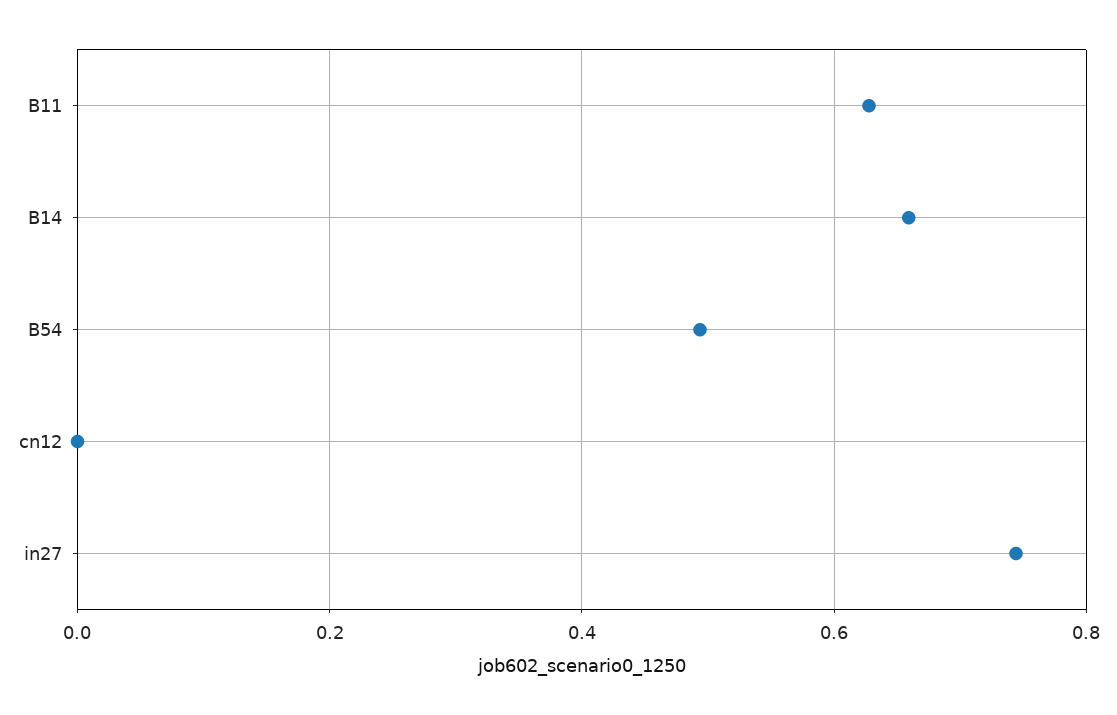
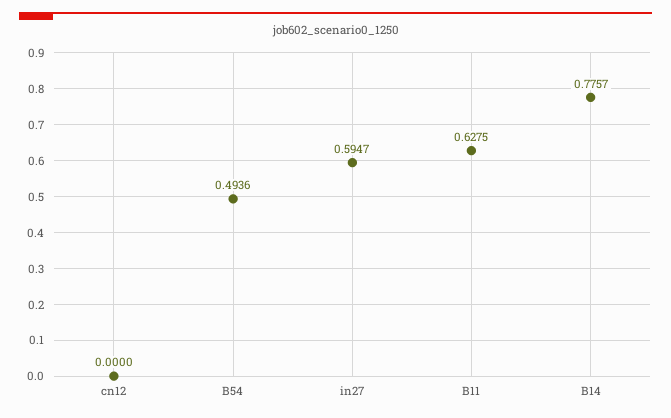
  {
    "B11": 0.6275,
-   "B14": 0.66,
+   "B14": 0.7757,
    "B54": 0.4936,
    "cn12": 0,
-   "in27": 0.74
+   "in27": 0.5947
  }

